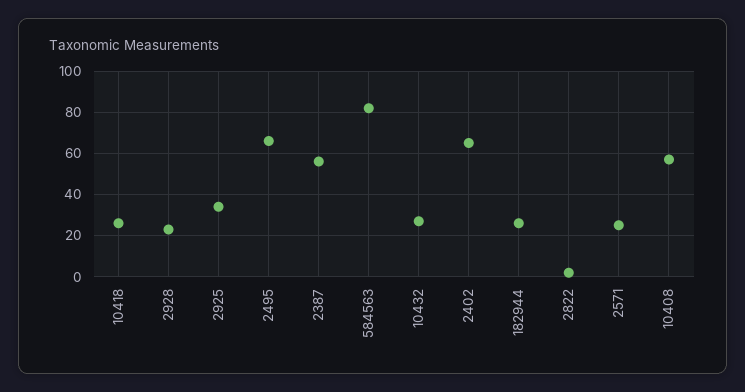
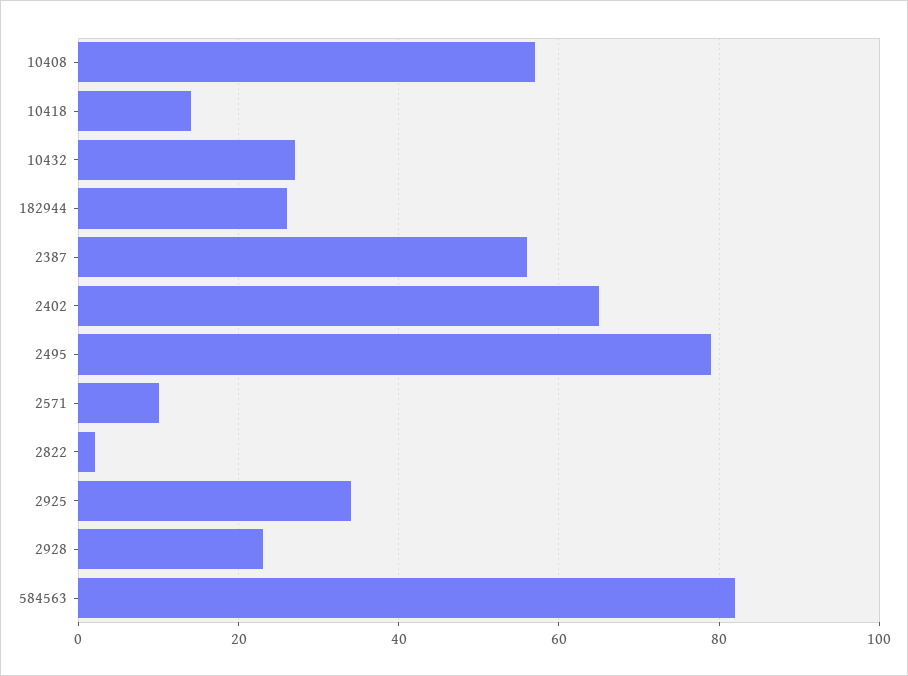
  {
-   "10418": 25,
+   "10418": 15,
    "2928": 25,
    "2925": 35,
-   "2495": 65,
+   "2495": 80,
    "2387": 55,
    "584563": 80,
    "10432": 25,
    "2402": 65,
    "182944": 25,
    "2822": 0,
-   "2571": 25,
+   "2571": 10,
    "10408": 55
  }

